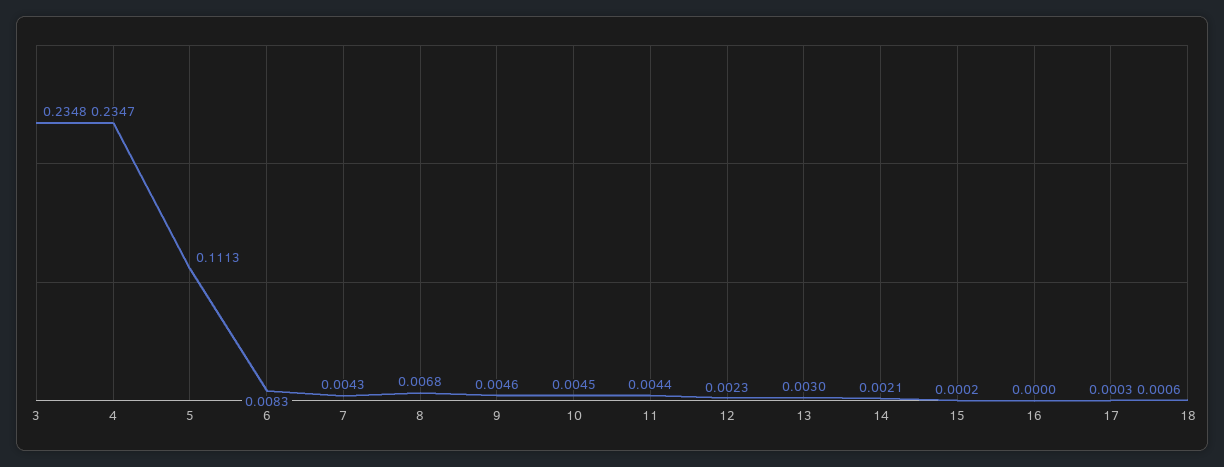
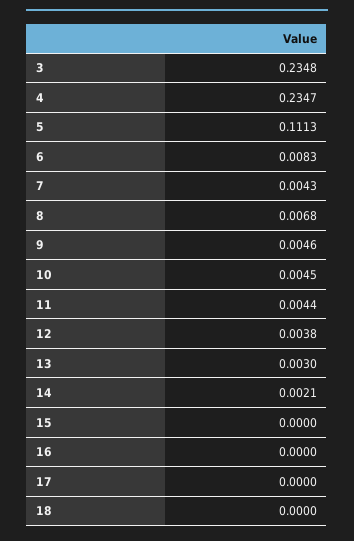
  {
    "3": 0.2348,
    "4": 0.2347,
    "5": 0.1113,
    "6": 0.0083,
    "7": 0.0043,
    "8": 0.0068,
    "9": 0.0046,
    "10": 0.0045,
    "11": 0.0044,
-   "12": 0.0023,
+   "12": 0.0038,
    "13": 0.003,
    "14": 0.0021,
-   "15": 0.0002,
+   "15": 0,
    "16": 0,
-   "17": 0.0003,
+   "17": 0,
-   "18": 0.0006
+   "18": 0
  }

